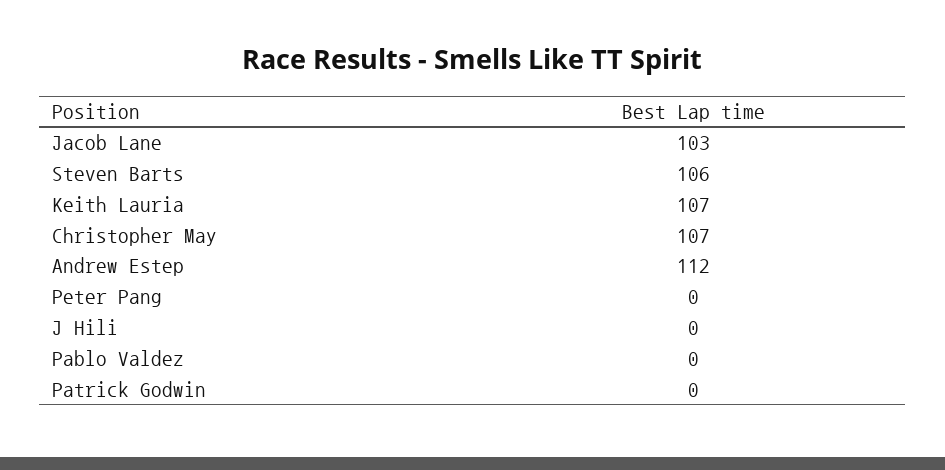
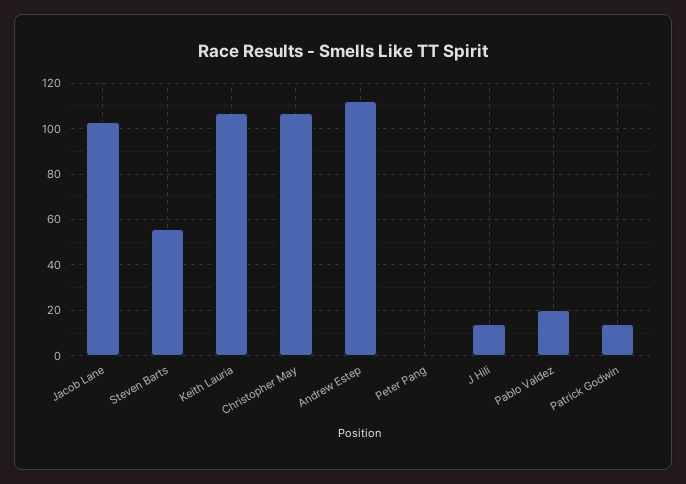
  {
    "Jacob Lane": 103,
-   "Steven Barts": 106,
+   "Steven Barts": 55,
    "Keith Lauria": 107,
    "Christopher May": 107,
    "Andrew Estep": 112,
    "Peter Pang": 0,
-   "J Hili": 0,
+   "J Hili": 15,
-   "Pablo Valdez": 0,
+   "Pablo Valdez": 20,
-   "Patrick Godwin": 0
+   "Patrick Godwin": 15
  }

